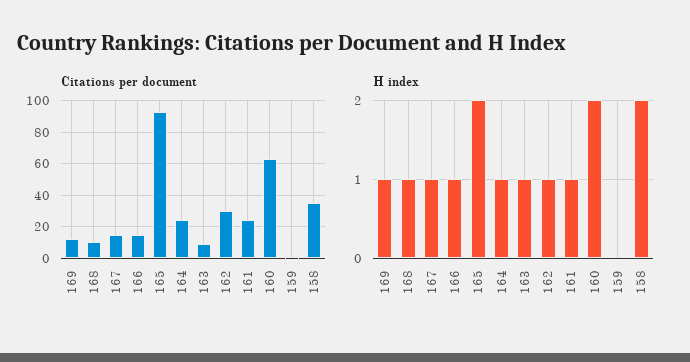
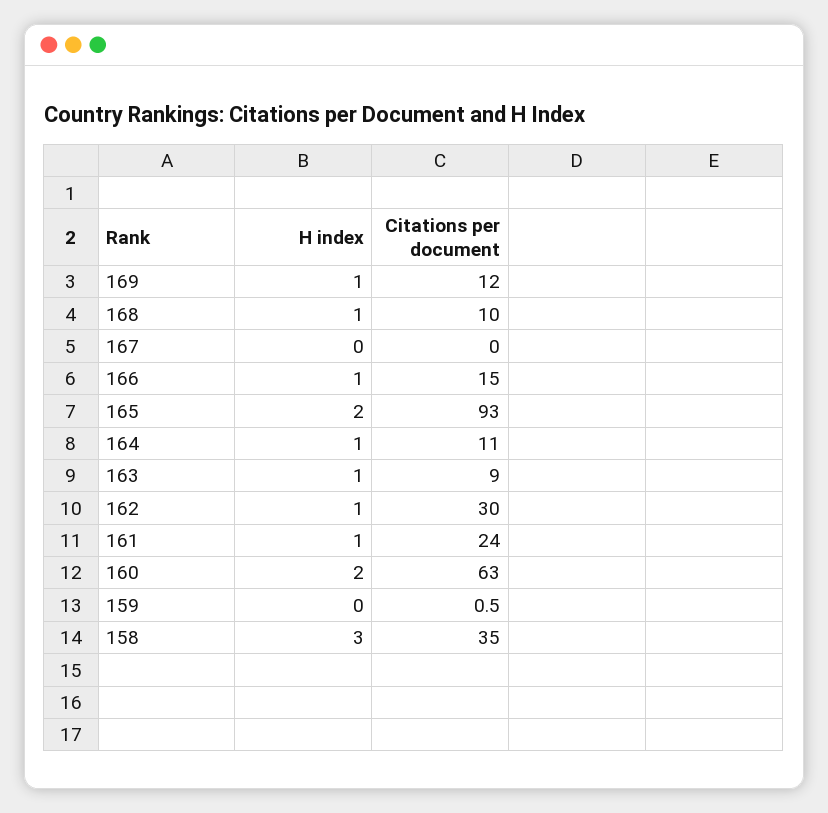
  {
    "Citations per document": {
      "169": 12,
      "168": 10,
-     "167": 15,
+     "167": 0,
      "166": 15,
      "165": 93,
-     "164": 25,
+     "164": 11,
      "163": 9,
      "162": 30,
      "161": 24,
      "160": 63,
      "159": 0.5,
      "158": 35
    },
    "H index": {
      "169": 1,
      "168": 1,
-     "167": 1,
+     "167": 0,
      "166": 1,
      "165": 2,
      "164": 1,
      "163": 1,
      "162": 1,
      "161": 1,
      "160": 2,
      "159": 0,
-     "158": 2
+     "158": 3
    }
  }

